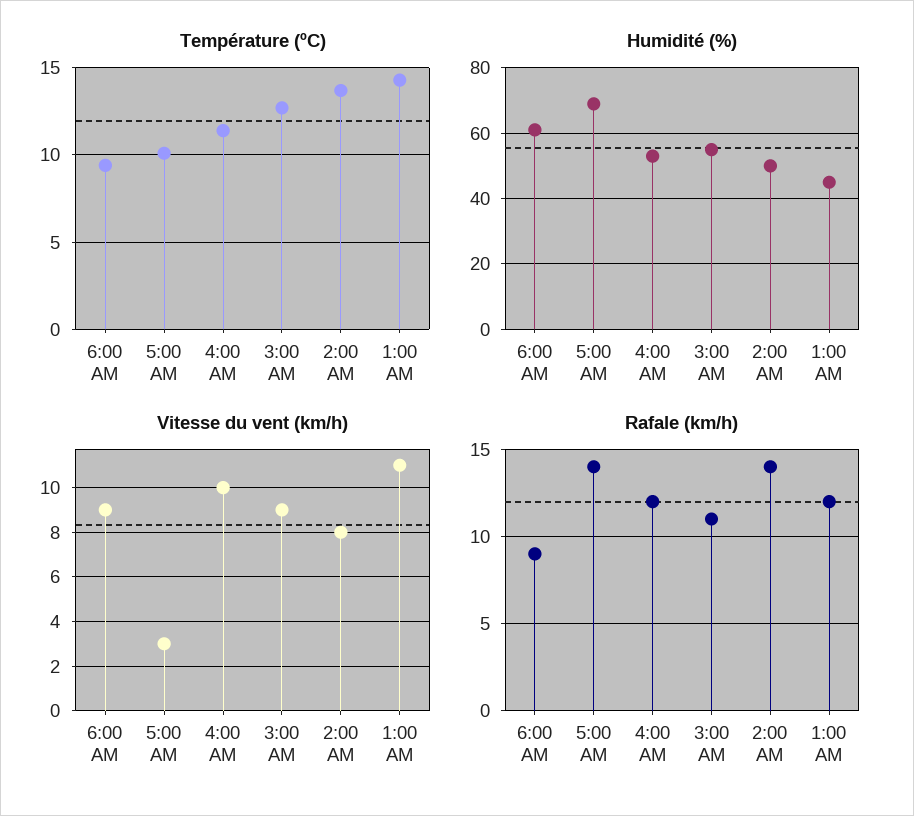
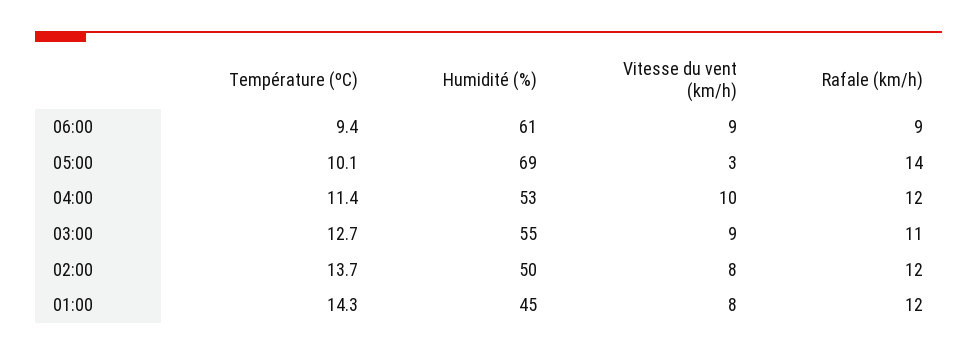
  {
    "Température (ºC)": {
      "6:00 AM": 9.4,
      "5:00 AM": 10.1,
      "4:00 AM": 11.4,
      "3:00 AM": 12.7,
      "2:00 AM": 13.7,
      "1:00 AM": 14.3
    },
    "Humidité (%)": {
      "6:00 AM": 61,
      "5:00 AM": 69,
      "4:00 AM": 53,
      "3:00 AM": 55,
      "2:00 AM": 50,
      "1:00 AM": 45
    },
    "Vitesse du vent (km/h)": {
      "6:00 AM": 9,
      "5:00 AM": 3,
      "4:00 AM": 10,
      "3:00 AM": 9,
      "2:00 AM": 8,
-     "1:00 AM": 11
+     "1:00 AM": 8
    },
    "Rafale (km/h)": {
      "6:00 AM": 9,
      "5:00 AM": 14,
      "4:00 AM": 12,
      "3:00 AM": 11,
-     "2:00 AM": 14,
+     "2:00 AM": 12,
      "1:00 AM": 12
    }
  }

